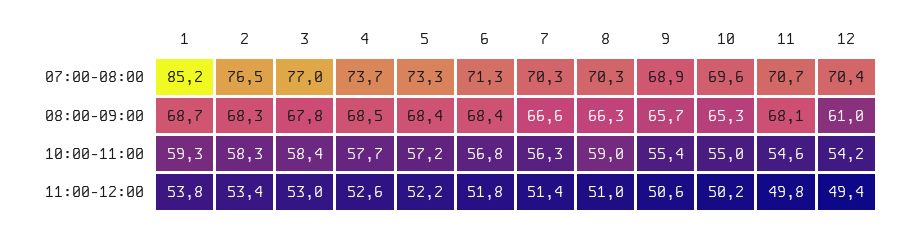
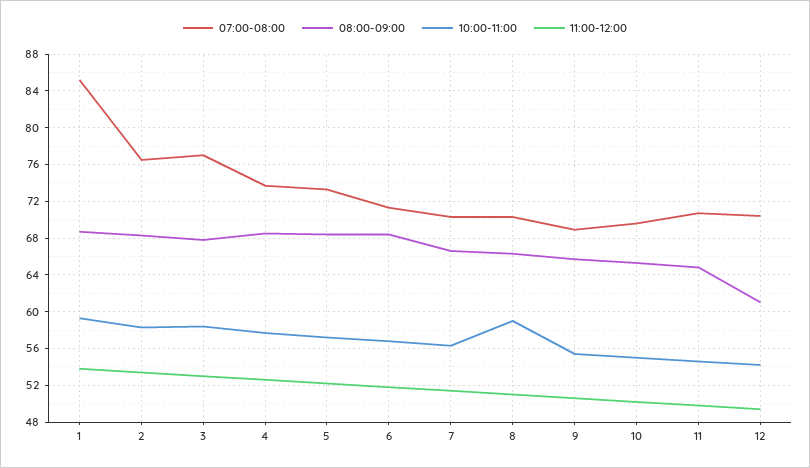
  {
    "07:00-08:00": {
      "1": 85.2,
      "2": 76.5,
      "3": 77,
      "4": 73.7,
      "5": 73.3,
      "6": 71.3,
      "7": 70.3,
      "8": 70.3,
      "9": 68.9,
      "10": 69.6,
      "11": 70.7,
      "12": 70.4
    },
    "08:00-09:00": {
      "1": 68.7,
      "2": 68.3,
      "3": 67.8,
      "4": 68.5,
      "5": 68.4,
      "6": 68.4,
      "7": 66.6,
      "8": 66.3,
      "9": 65.7,
      "10": 65.3,
-     "11": 68.1,
+     "11": 65,
      "12": 61
    },
    "10:00-11:00": {
      "1": 59.3,
      "2": 58.3,
      "3": 58.4,
      "4": 57.7,
      "5": 57.2,
      "6": 56.8,
      "7": 56.3,
      "8": 59,
      "9": 55.4,
      "10": 55,
      "11": 54.6,
      "12": 54.2
    },
    "11:00-12:00": {
      "1": 53.8,
      "2": 53.4,
      "3": 53,
      "4": 52.6,
      "5": 52.2,
      "6": 51.8,
      "7": 51.4,
      "8": 51,
      "9": 50.6,
      "10": 50.2,
      "11": 49.8,
      "12": 49.4
    }
  }

